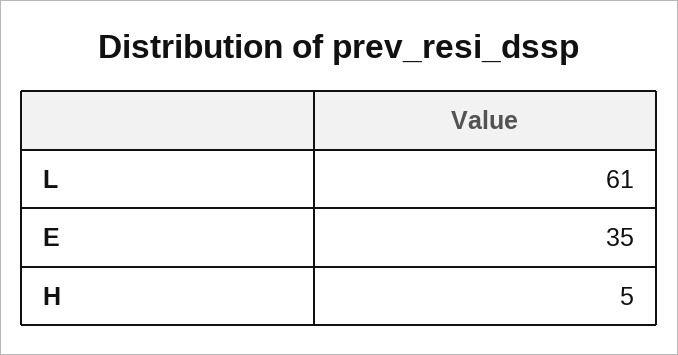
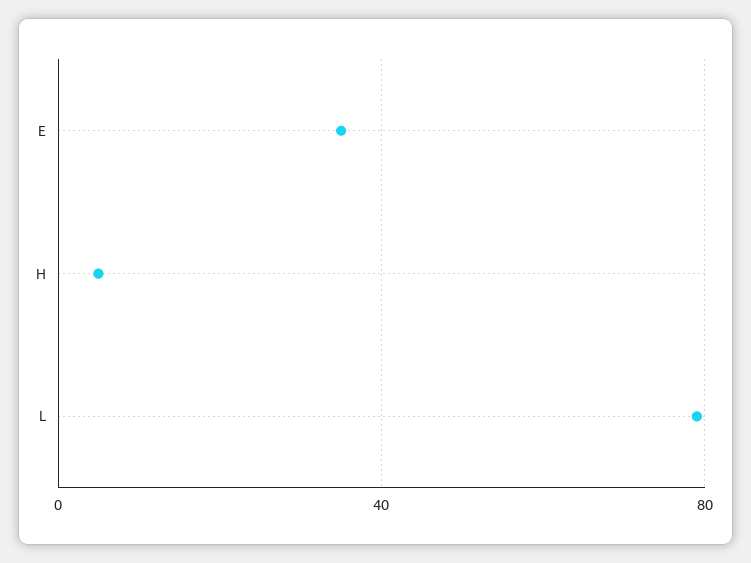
  {
-   "L": 61,
+   "L": 80,
    "E": 35,
    "H": 5
  }

